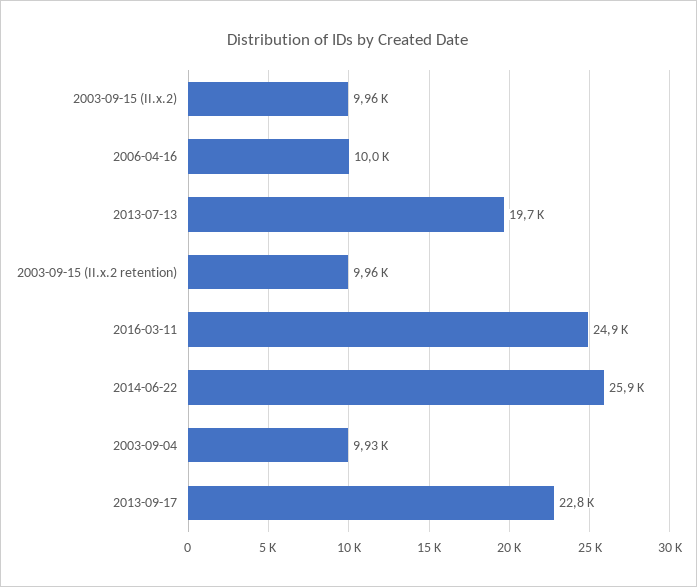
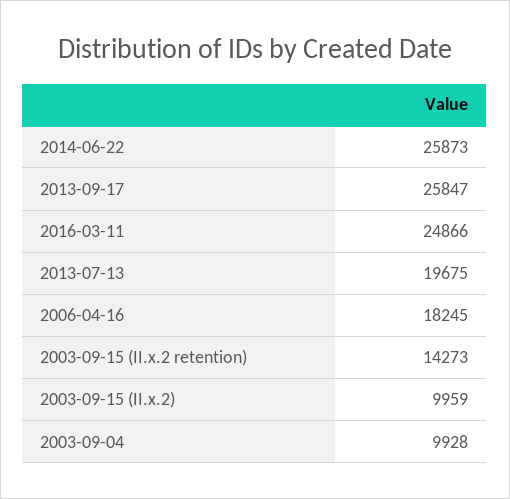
  {
    "2003-09-15 (II.x.2)": 9959,
-   "2006-04-16": 10000,
+   "2006-04-16": 18245,
    "2013-07-13": 19675,
-   "2003-09-15 (II.x.2 retention)": 9960,
+   "2003-09-15 (II.x.2 retention)": 14273,
    "2016-03-11": 24866,
    "2014-06-22": 25873,
    "2003-09-04": 9928,
-   "2013-09-17": 22800
+   "2013-09-17": 25847
  }

